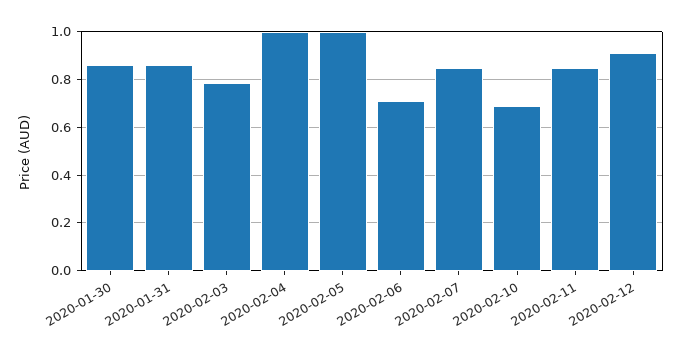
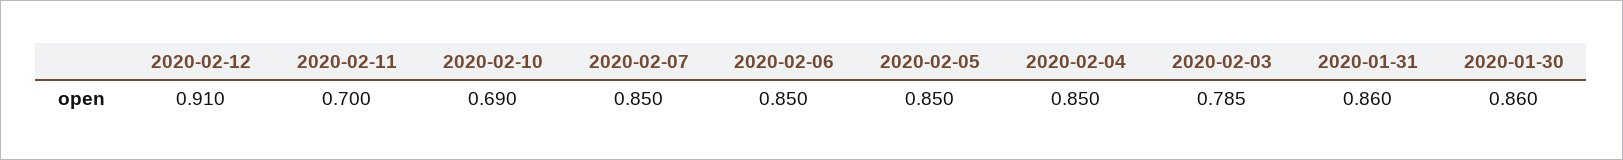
  {
    "2020-01-30": 0.86,
    "2020-01-31": 0.86,
    "2020-02-03": 0.785,
-   "2020-02-04": 1,
+   "2020-02-04": 0.85,
-   "2020-02-05": 1,
+   "2020-02-05": 0.85,
-   "2020-02-06": 0.7,
+   "2020-02-06": 0.85,
    "2020-02-07": 0.85,
    "2020-02-10": 0.69,
-   "2020-02-11": 0.85,
+   "2020-02-11": 0.7,
    "2020-02-12": 0.91
  }

